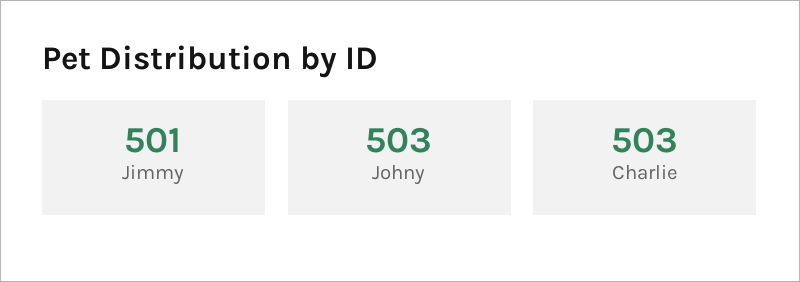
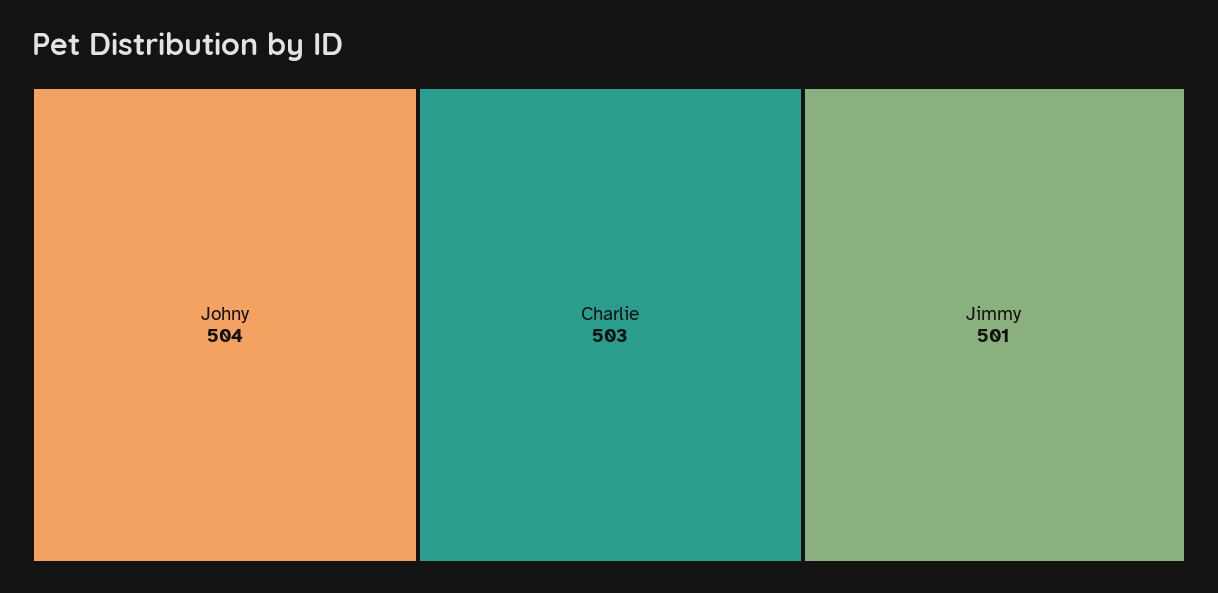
  {
    "Jimmy": 501,
-   "Johny": 503,
+   "Johny": 504,
    "Charlie": 503
  }

